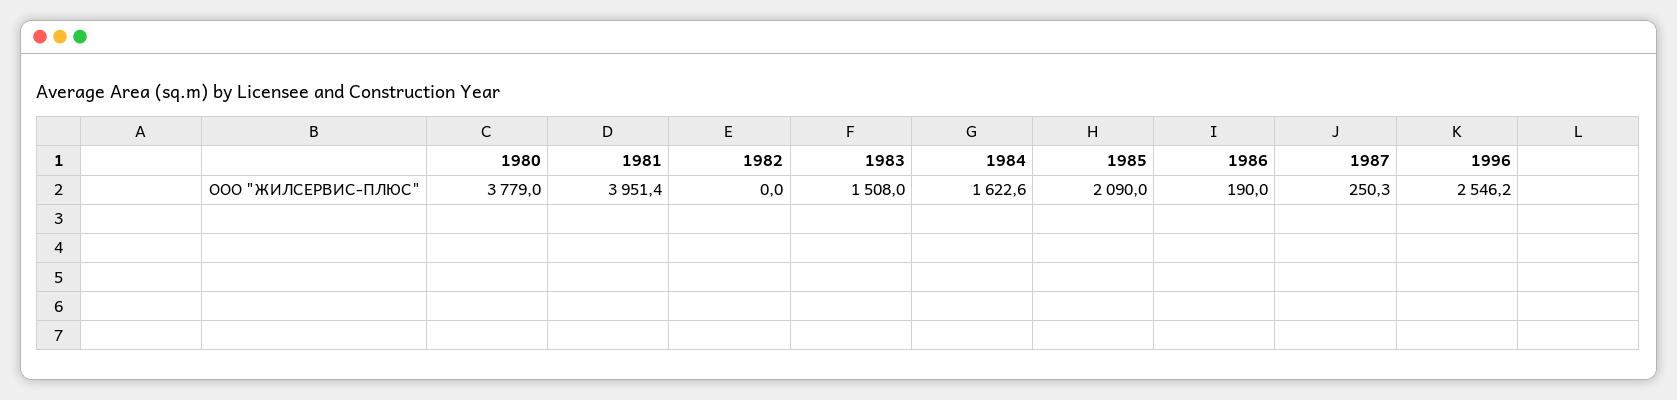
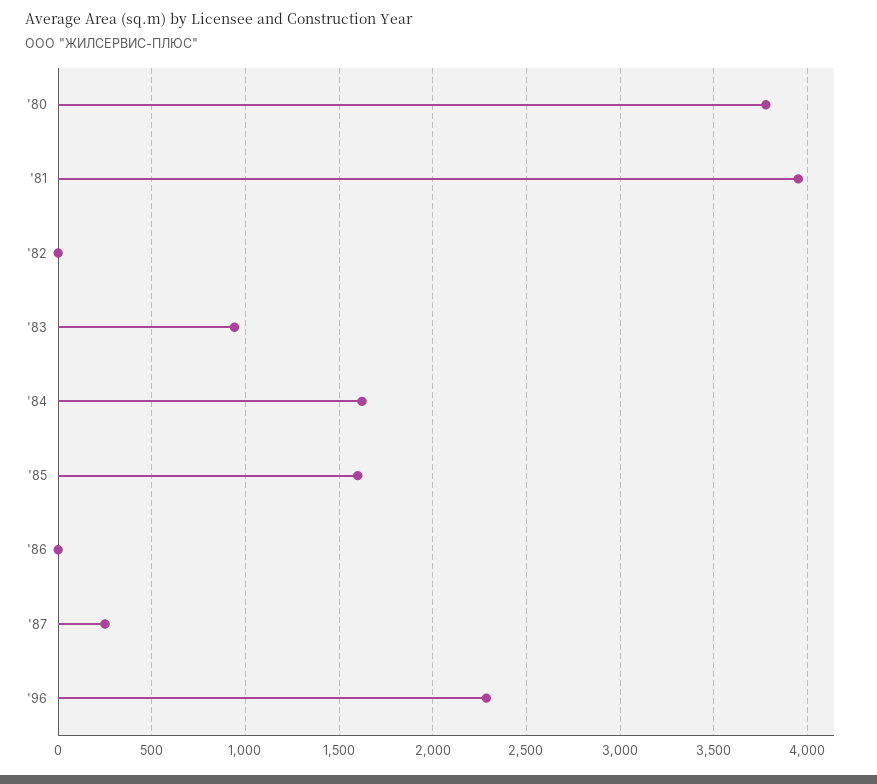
  {
    "1980": 3779,
    "1981": 3951.4,
    "1982": 0,
-   "1983": 1508,
+   "1983": 950,
    "1984": 1622.6,
-   "1985": 2090,
+   "1985": 1600,
-   "1986": 190,
+   "1986": 0,
    "1987": 250.3,
-   "1996": 2546.2
+   "1996": 2300
  }

